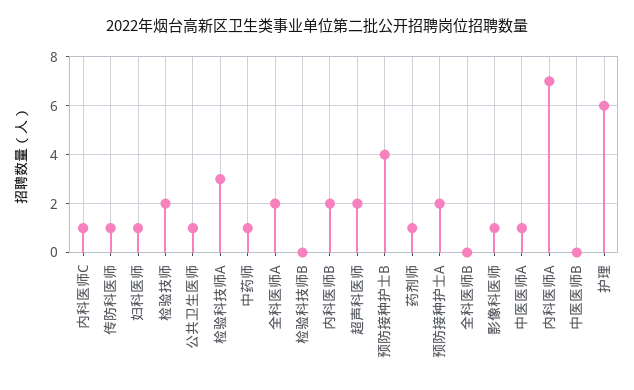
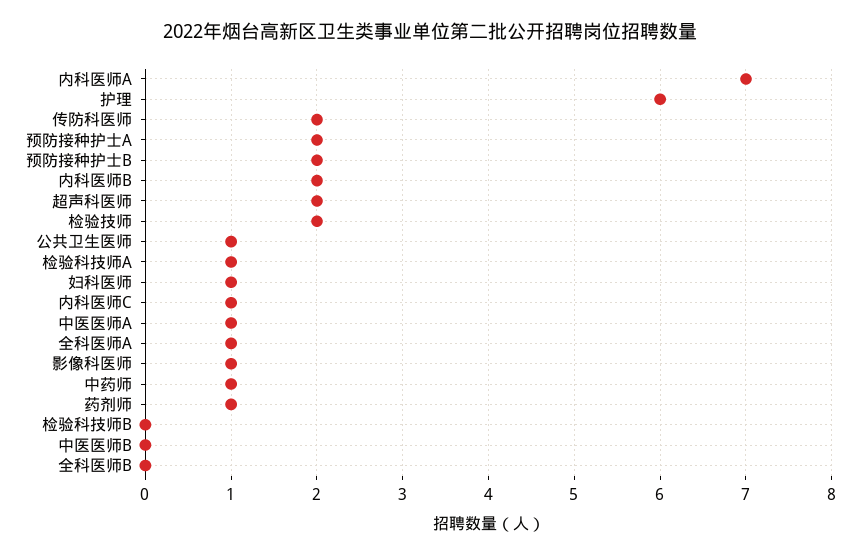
  {
    "内科医师C": 1,
-   "传防科医师": 1,
+   "传防科医师": 2,
    "妇科医师": 1,
    "检验技师": 2,
    "公共卫生医师": 1,
-   "检验科技师A": 3,
+   "检验科技师A": 1,
    "中药师": 1,
-   "全科医师A": 2,
+   "全科医师A": 1,
    "检验科技师B": 0,
    "内科医师B": 2,
    "超声科医师": 2,
-   "预防接种护士B": 4,
+   "预防接种护士B": 2,
    "药剂师": 1,
    "预防接种护士A": 2,
    "全科医师B": 0,
    "影像科医师": 1,
    "中医医师A": 1,
    "内科医师A": 7,
    "中医医师B": 0,
    "护理": 6
  }

